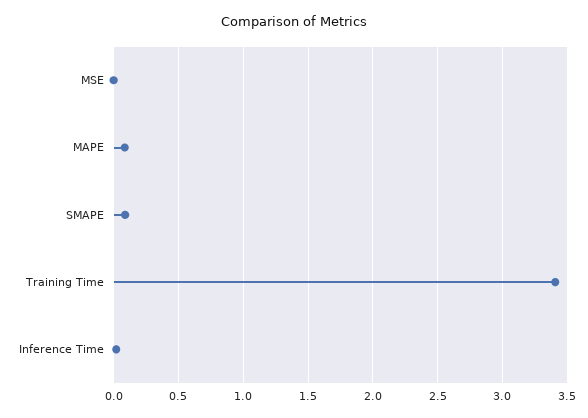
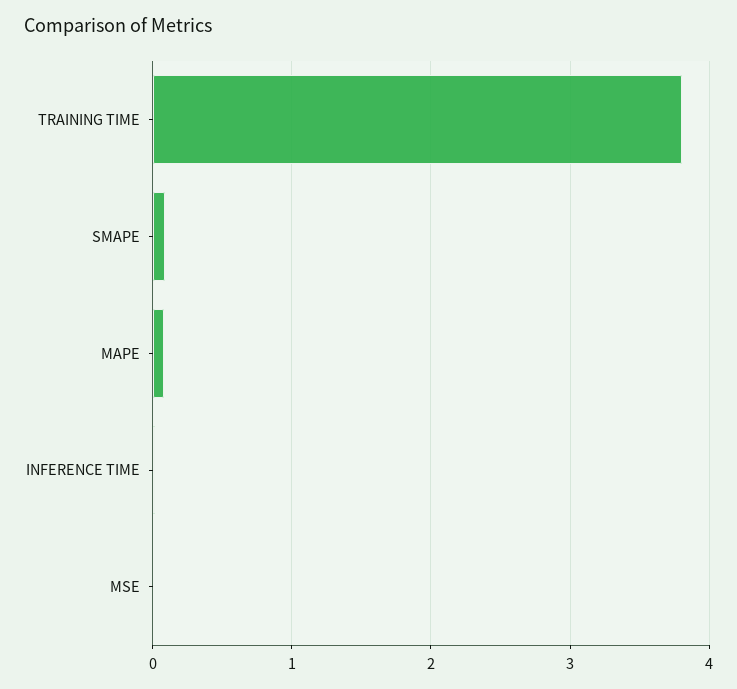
  {
    "MSE": 0,
    "MAPE": 0.1,
    "SMAPE": 0.1,
-   "Training Time": 3.4,
+   "Training Time": 3.8,
    "Inference Time": 0
  }

